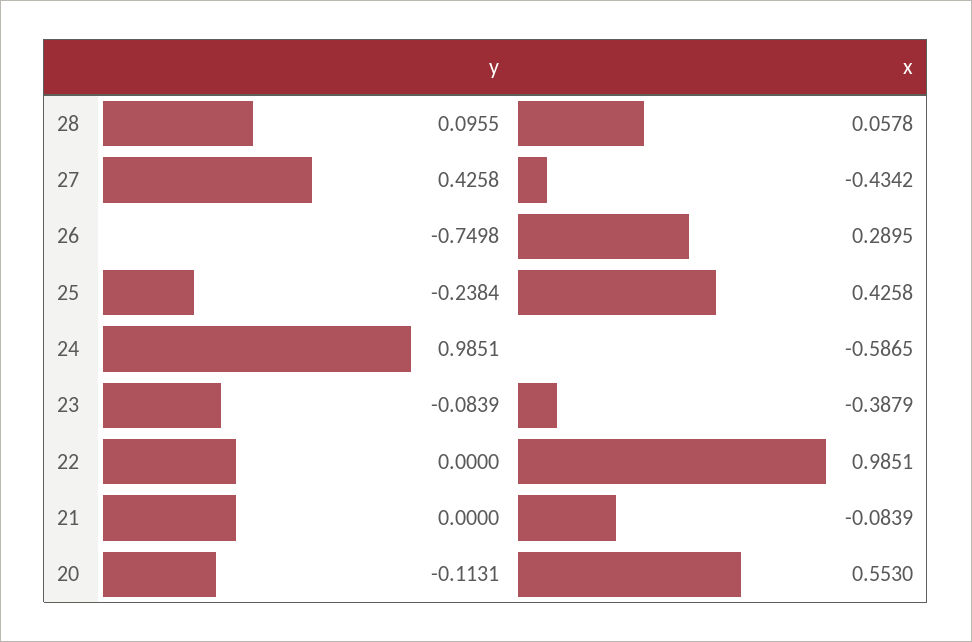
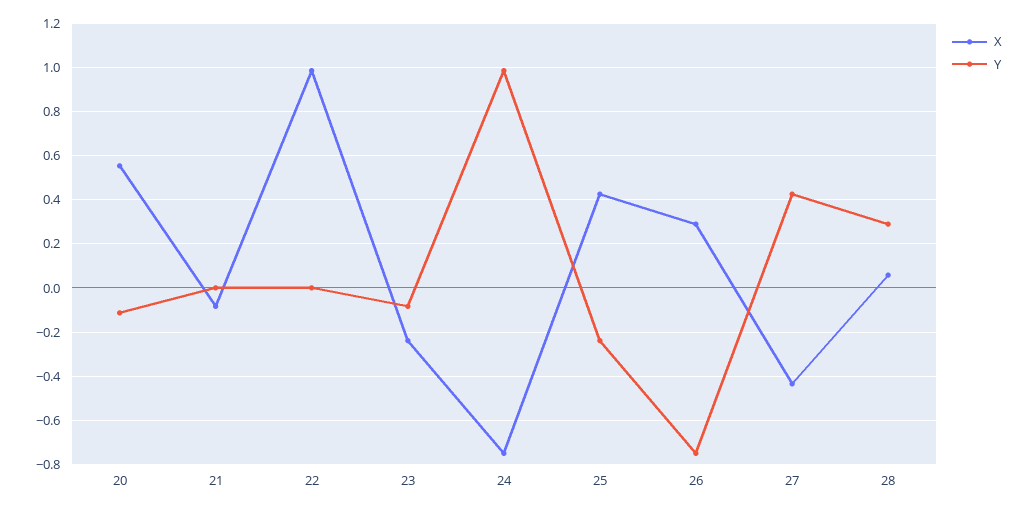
  {
    "y": {
-     "28": 0.0955,
+     "28": 0.3,
      "27": 0.4258,
      "26": -0.7498,
      "25": -0.2384,
      "24": 0.9851,
      "23": -0.0839,
      "22": 0,
      "21": 0,
      "20": -0.1131
    },
    "x": {
      "28": 0.0578,
      "27": -0.4342,
      "26": 0.2895,
      "25": 0.4258,
-     "24": -0.5865,
+     "24": -0.75,
-     "23": -0.3879,
+     "23": -0.25,
      "22": 0.9851,
      "21": -0.0839,
      "20": 0.553
    }
  }

